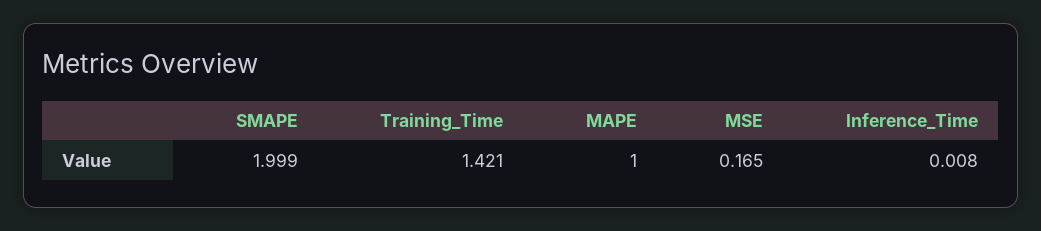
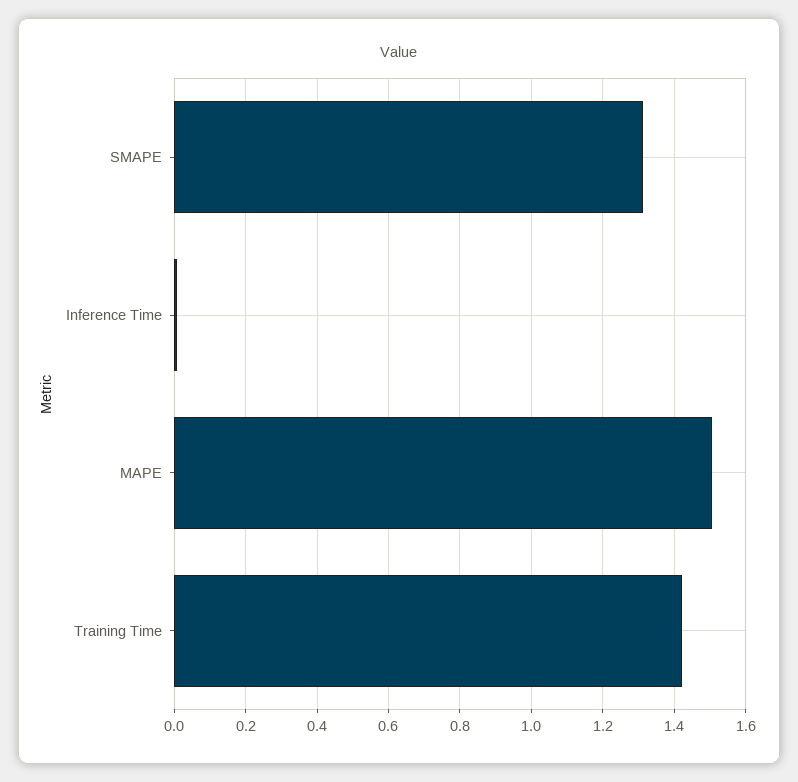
  {
-   "SMAPE": 1.999,
+   "SMAPE": 1.32,
    "Training_Time": 1.421,
-   "MAPE": 1,
+   "MAPE": 1.5,
-   "MSE": 0.165,
    "Inference_Time": 0.008
  }

